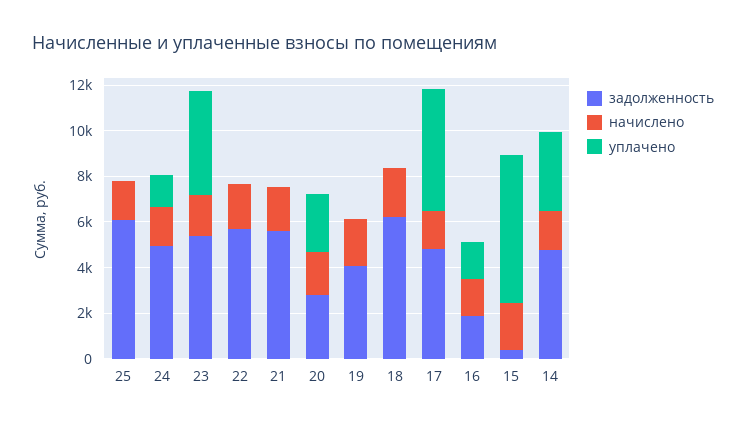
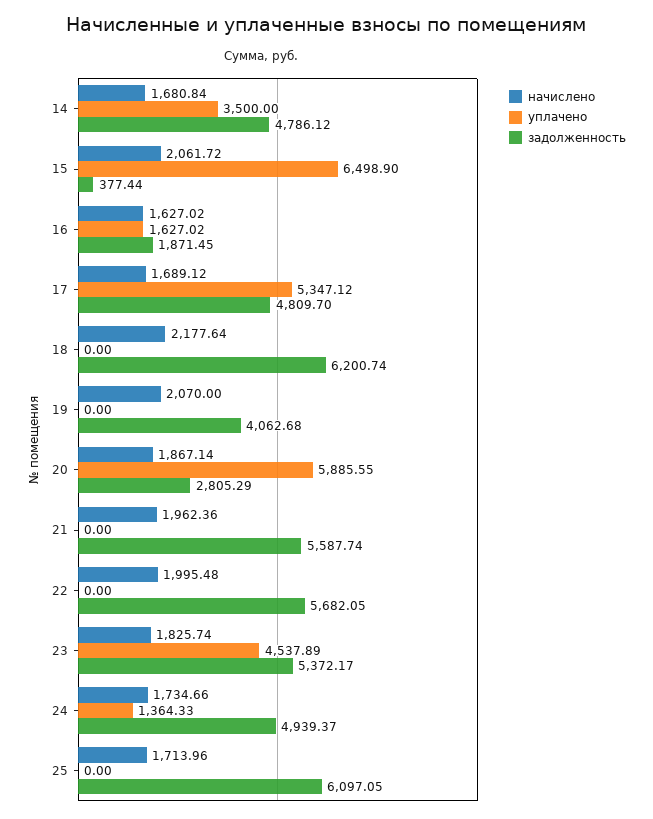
  {
    "задолженность": {
      "25": 6097.05,
      "24": 4939.37,
      "23": 5372.17,
      "22": 5682.05,
      "21": 5587.74,
      "20": 2805.29,
      "19": 4062.68,
      "18": 6200.74,
      "17": 4809.7,
      "16": 1871.45,
      "15": 377.44,
      "14": 4786.12
    },
    "начислено": {
      "25": 1713.96,
      "24": 1734.66,
      "23": 1825.74,
      "22": 1995.48,
      "21": 1962.36,
      "20": 1867.14,
      "19": 2070,
      "18": 2177.64,
      "17": 1689.12,
      "16": 1627.02,
      "15": 2061.72,
      "14": 1680.84
    },
    "уплачено": {
      "25": 0,
      "24": 1364.33,
      "23": 4537.89,
      "22": 0,
      "21": 0,
-     "20": 2500,
+     "20": 5885.55,
      "19": 0,
      "18": 0,
      "17": 5347.12,
      "16": 1627.02,
      "15": 6498.9,
      "14": 3500
    }
  }

